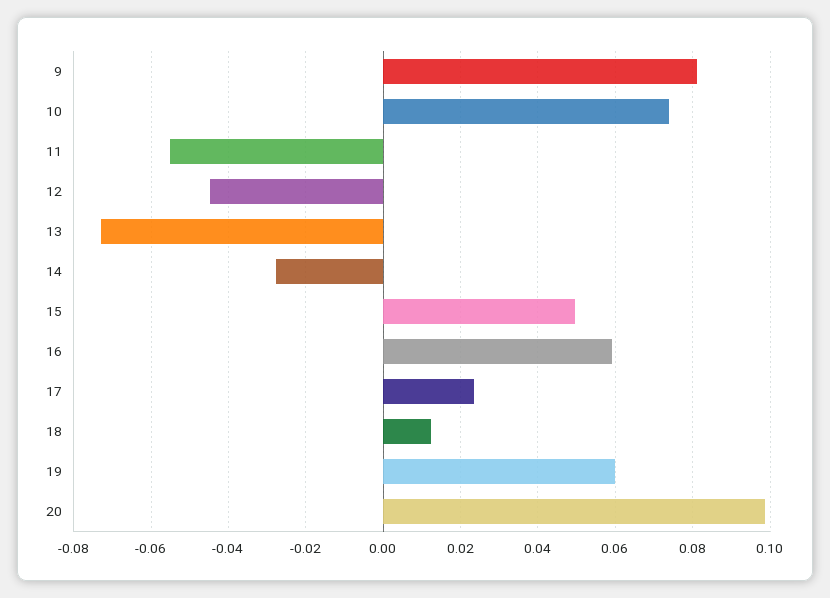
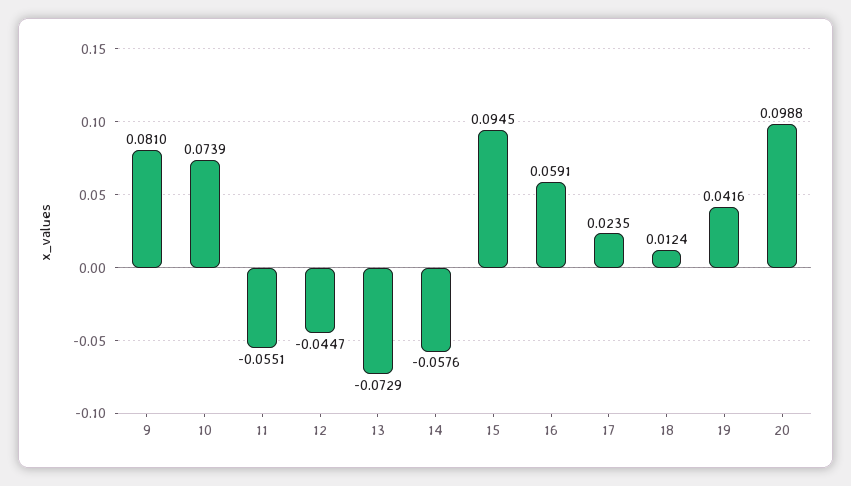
  {
    "9": 0.081,
    "10": 0.0739,
    "11": -0.0551,
    "12": -0.0447,
    "13": -0.0729,
-   "14": -0.028,
+   "14": -0.0576,
-   "15": 0.05,
+   "15": 0.0945,
    "16": 0.0591,
    "17": 0.0235,
    "18": 0.0124,
-   "19": 0.06,
+   "19": 0.0416,
    "20": 0.0988
  }

